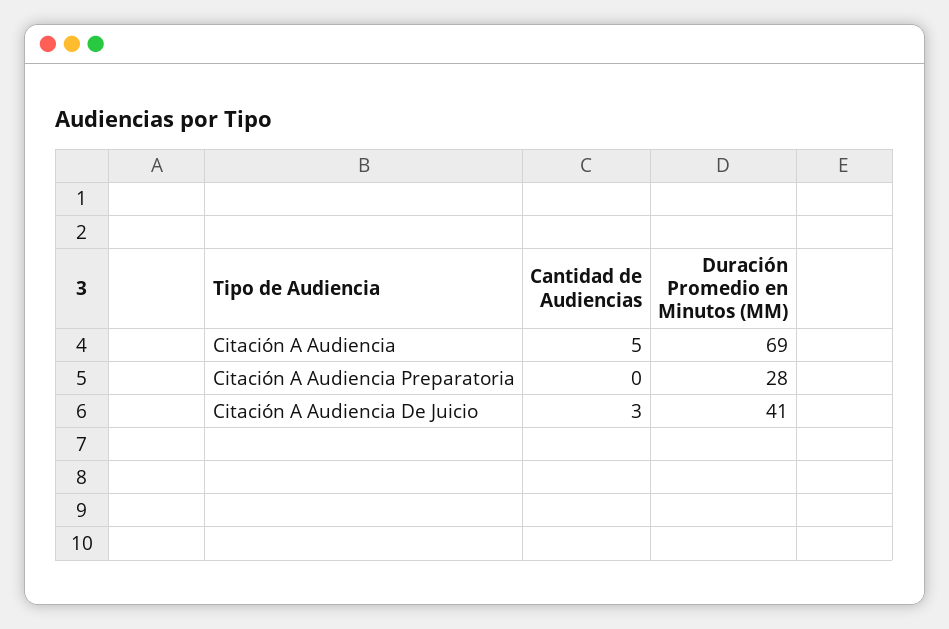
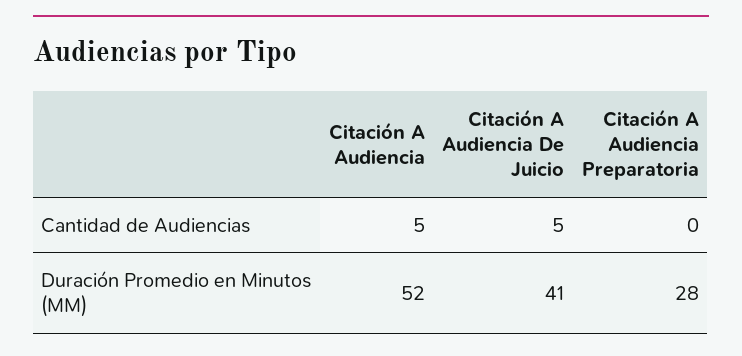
  {
    "Cantidad de Audiencias": {
      "Citación A Audiencia": 5,
      "Citación A Audiencia Preparatoria": 0,
-     "Citación A Audiencia De Juicio": 3
+     "Citación A Audiencia De Juicio": 5
    },
    "Duración Promedio en Minutos (MM)": {
-     "Citación A Audiencia": 69,
+     "Citación A Audiencia": 52,
      "Citación A Audiencia Preparatoria": 28,
      "Citación A Audiencia De Juicio": 41
    }
  }

